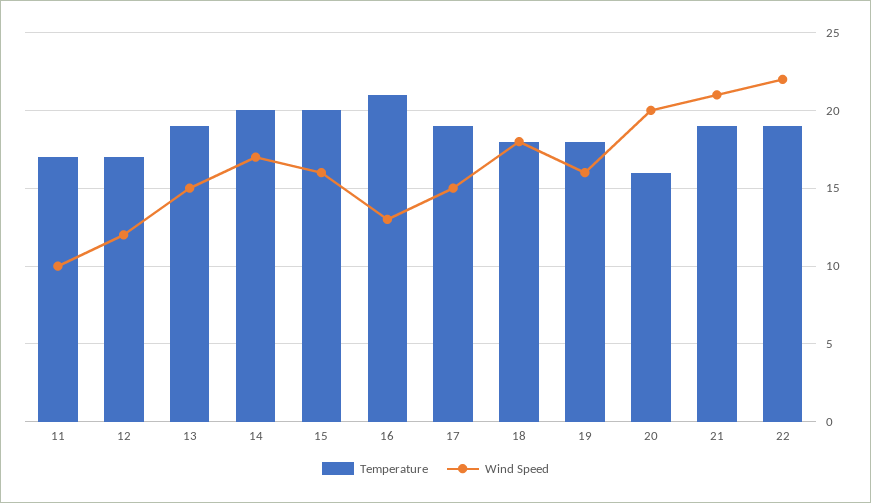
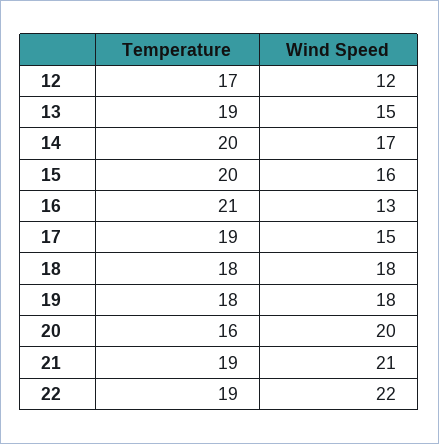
  {
    "Temperature": {
-     "11": 17,
      "12": 17,
      "13": 19,
      "14": 20,
      "15": 20,
      "16": 21,
      "17": 19,
      "18": 18,
      "19": 18,
      "20": 16,
      "21": 19,
      "22": 19
    },
    "Wind Speed": {
-     "11": 10,
      "12": 12,
      "13": 15,
      "14": 17,
      "15": 16,
      "16": 13,
      "17": 15,
      "18": 18,
-     "19": 16,
+     "19": 18,
      "20": 20,
      "21": 21,
      "22": 22
    }
  }

